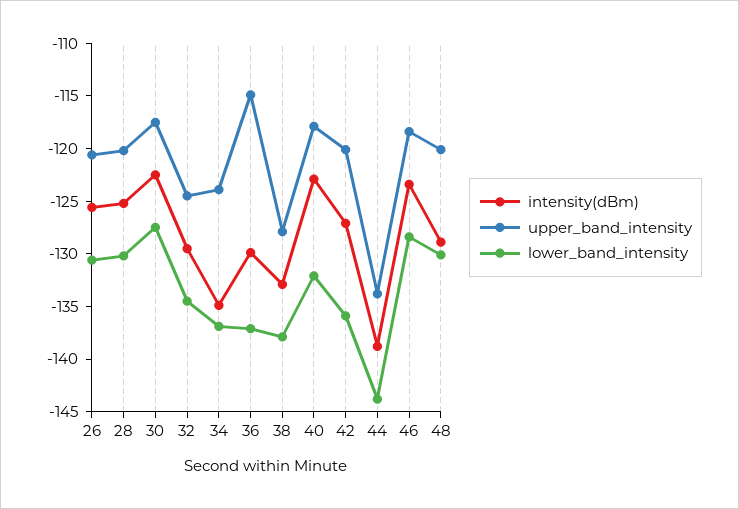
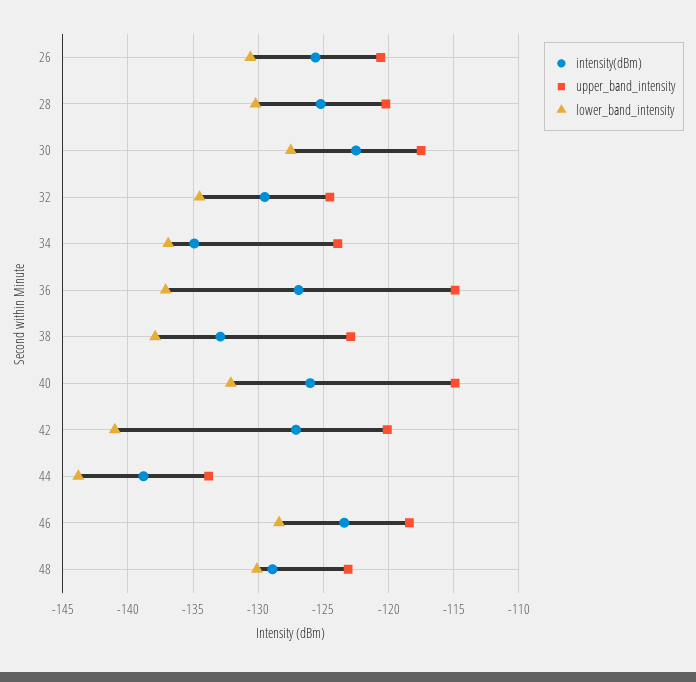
  {
    "intensity(dBm)": {
      "26": -125.5,
      "28": -125,
      "30": -122.5,
      "32": -129.5,
      "34": -135,
-     "36": -130,
+     "36": -127,
      "38": -133,
-     "40": -123,
+     "40": -126,
      "42": -127,
      "44": -139,
      "46": -123.5,
      "48": -129
    },
    "upper_band_intensity": {
      "26": -120.5,
      "28": -120,
      "30": -117.5,
      "32": -124.5,
      "34": -124,
      "36": -115,
-     "38": -128,
+     "38": -123,
-     "40": -118,
+     "40": -115,
      "42": -120,
      "44": -134,
      "46": -118.5,
-     "48": -120
+     "48": -123
    },
    "lower_band_intensity": {
      "26": -130.5,
      "28": -130,
      "30": -127.5,
      "32": -134.5,
      "34": -137,
      "36": -137,
      "38": -138,
      "40": -132,
-     "42": -136,
+     "42": -141,
      "44": -144,
      "46": -128.5,
      "48": -130
    }
  }

